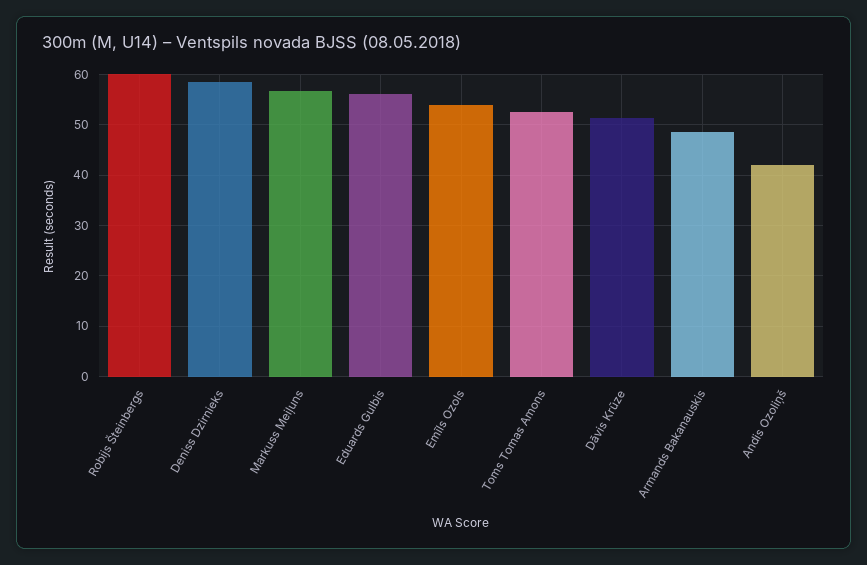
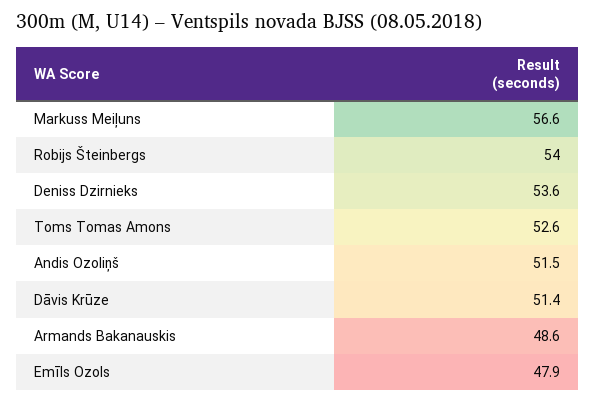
  {
-   "Robijs Šteinbergs": 60,
+   "Robijs Šteinbergs": 54,
-   "Deniss Dzirnieks": 58,
+   "Deniss Dzirnieks": 53.6,
    "Markuss Meiļuns": 56.6,
-   "Eduards Gulbis": 56,
-   "Emīls Ozols": 54,
+   "Emīls Ozols": 47.9,
    "Toms Tomas Amons": 52.6,
    "Dāvis Krūze": 51.4,
    "Armands Bakanauskis": 48.6,
-   "Andis Ozoliņš": 42
+   "Andis Ozoliņš": 51.5
  }

